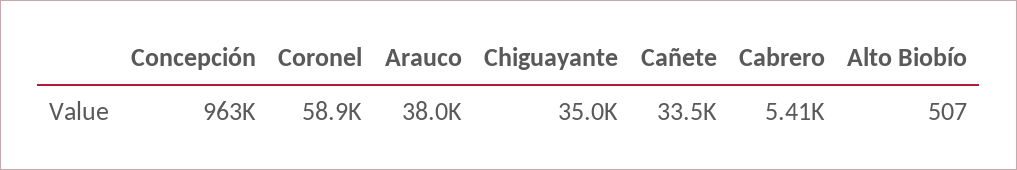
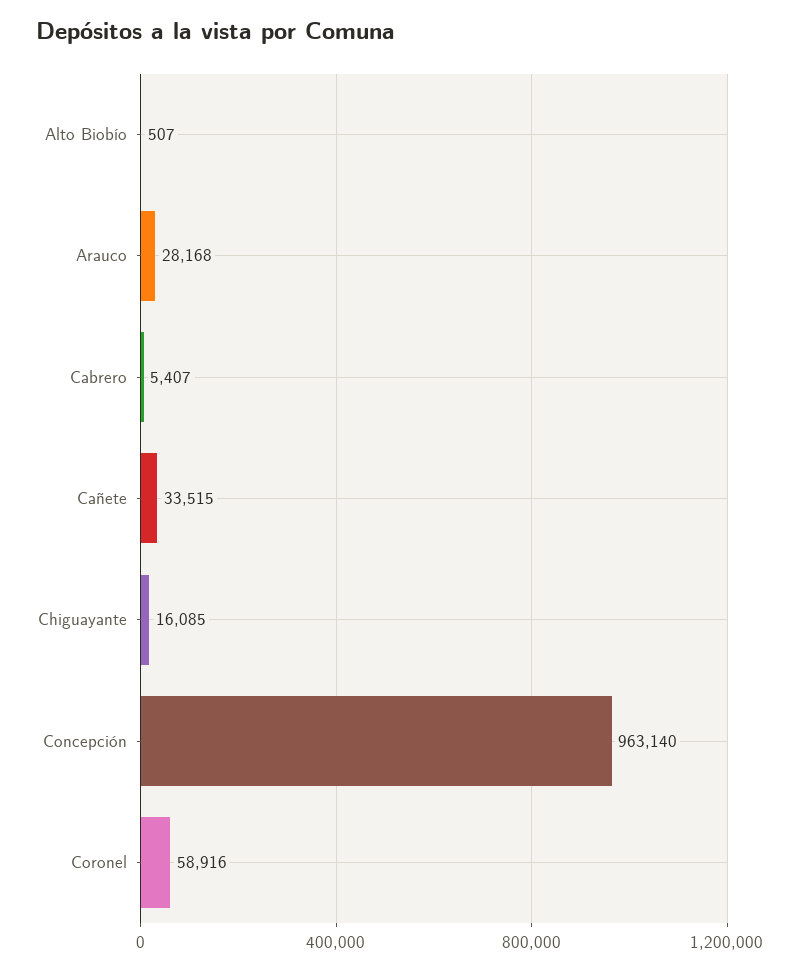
  {
    "Concepción": 963140,
    "Coronel": 58916,
-   "Arauco": 38000,
+   "Arauco": 28168,
-   "Chiguayante": 35000,
+   "Chiguayante": 16085,
    "Cañete": 33515,
    "Cabrero": 5407,
    "Alto Biobío": 507
  }

